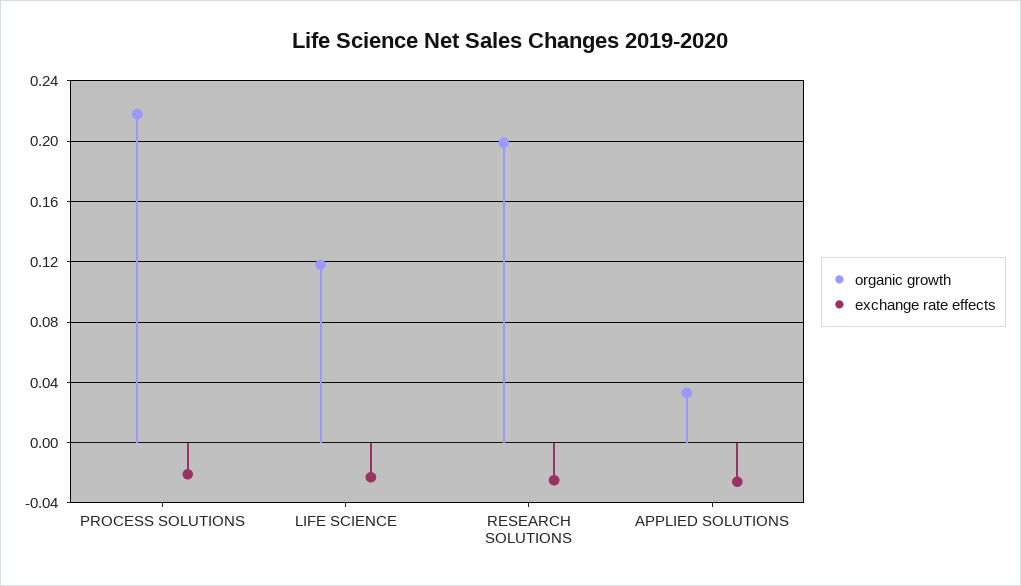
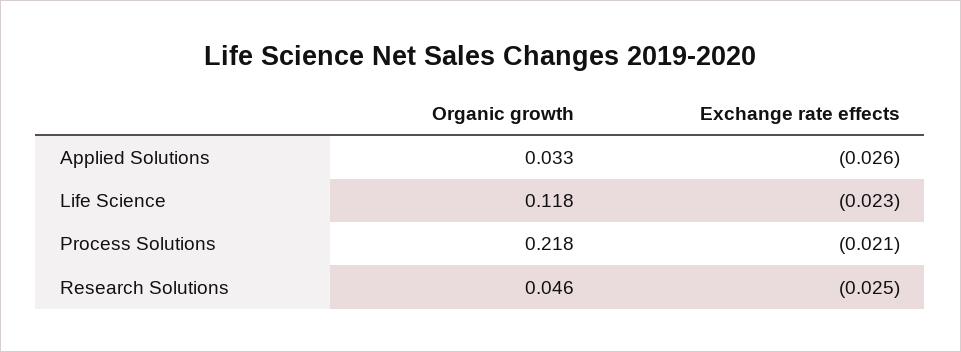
  {
    "organic growth": {
      "PROCESS SOLUTIONS": 0.218,
      "LIFE SCIENCE": 0.118,
-     "RESEARCH SOLUTIONS": 0.2,
+     "RESEARCH SOLUTIONS": 0.046,
      "APPLIED SOLUTIONS": 0.033
    },
    "exchange rate effects": {
      "PROCESS SOLUTIONS": -0.021,
      "LIFE SCIENCE": -0.023,
      "RESEARCH SOLUTIONS": -0.025,
      "APPLIED SOLUTIONS": -0.026
    }
  }

